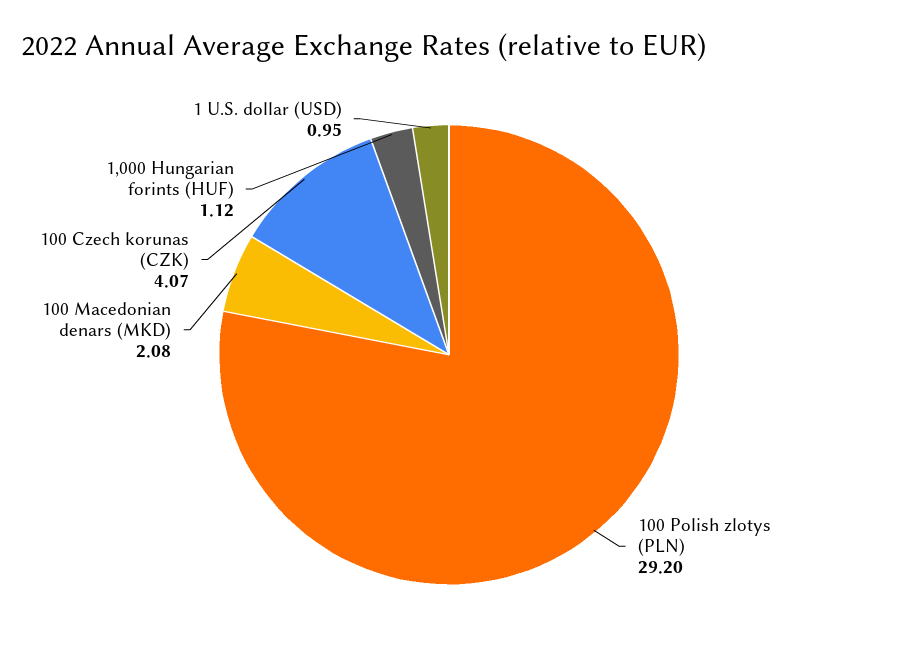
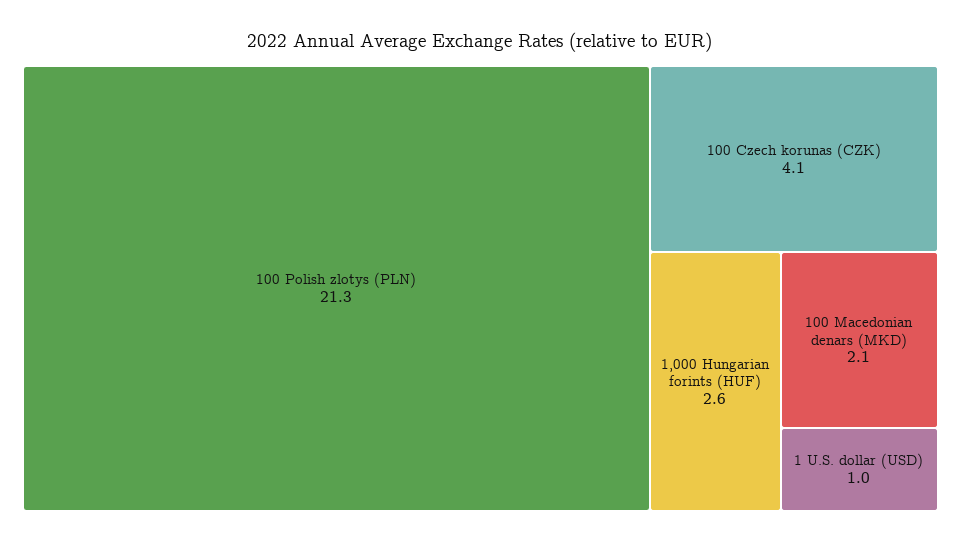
  {
-   "100 Polish zlotys (PLN)": 29.2,
+   "100 Polish zlotys (PLN)": 21.3,
    "100 Macedonian denars (MKD)": 2.08,
    "100 Czech korunas (CZK)": 4.07,
-   "1,000 Hungarian forints (HUF)": 1.12,
+   "1,000 Hungarian forints (HUF)": 2.6,
    "1 U.S. dollar (USD)": 0.95
  }

